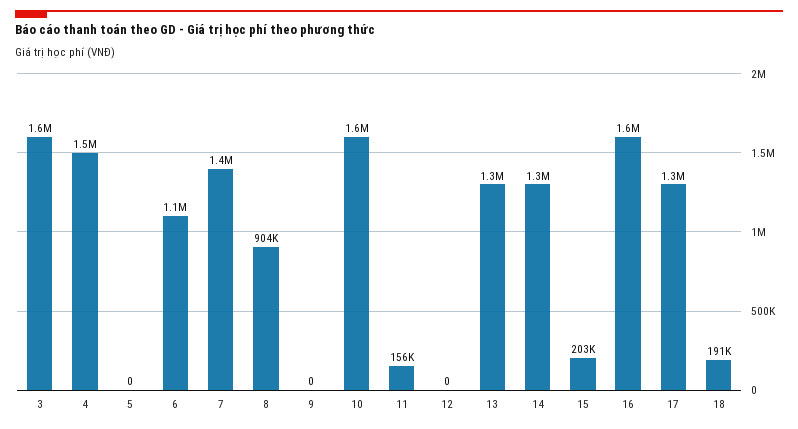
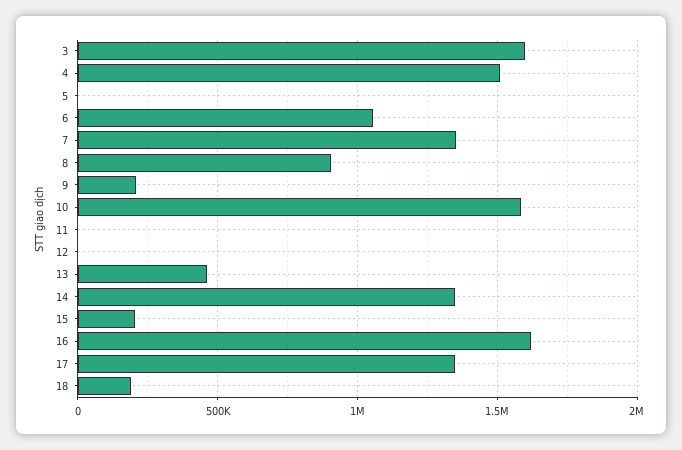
  {
    "3": 1600000,
    "4": 1500000,
    "5": 0,
    "6": 1100000,
    "7": 1400000,
    "8": 904000,
-   "9": 0,
+   "9": 200000,
    "10": 1600000,
-   "11": 156000,
+   "11": 0,
    "12": 0,
-   "13": 1300000,
+   "13": 450000,
    "14": 1300000,
    "15": 203000,
    "16": 1600000,
    "17": 1300000,
    "18": 191000
  }

